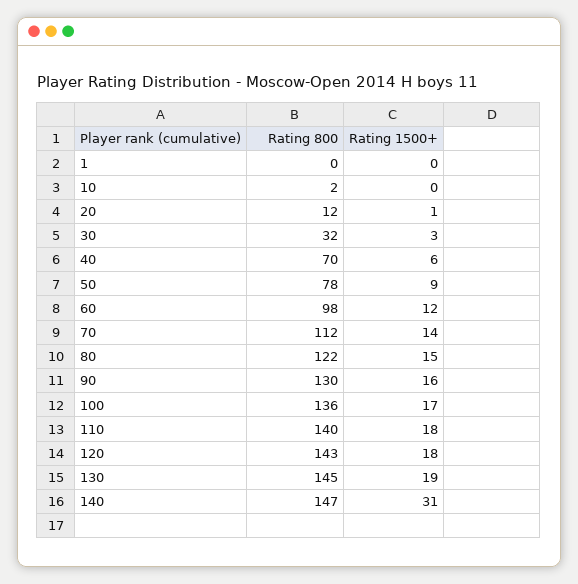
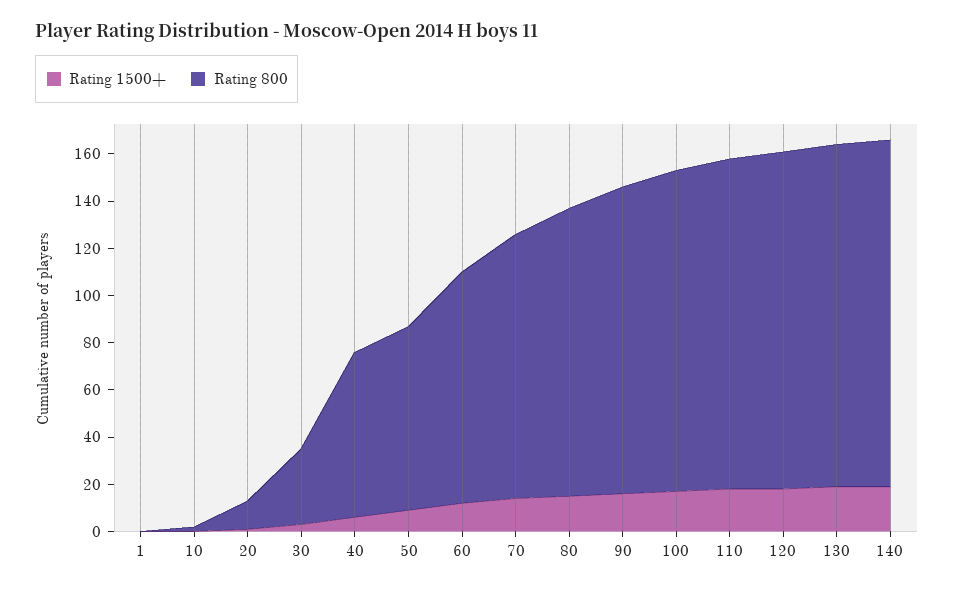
  {
    "Rating 800": {
      "1": 0,
      "10": 2,
      "20": 12,
      "30": 32,
      "40": 70,
      "50": 78,
      "60": 98,
      "70": 112,
      "80": 122,
      "90": 130,
      "100": 136,
      "110": 140,
      "120": 143,
      "130": 145,
      "140": 147
    },
    "Rating 1500+": {
      "1": 0,
      "10": 0,
      "20": 1,
      "30": 3,
      "40": 6,
      "50": 9,
      "60": 12,
      "70": 14,
      "80": 15,
      "90": 16,
      "100": 17,
      "110": 18,
      "120": 18,
      "130": 19,
-     "140": 31
+     "140": 20
    }
  }

